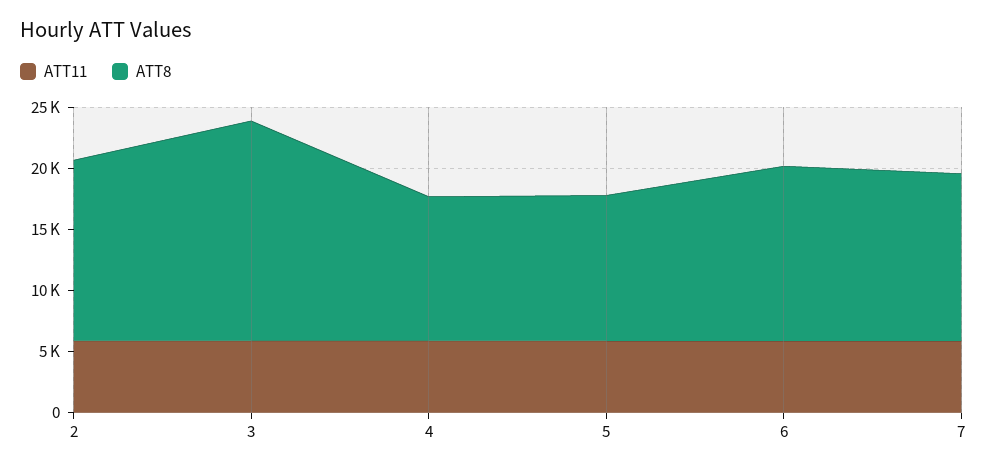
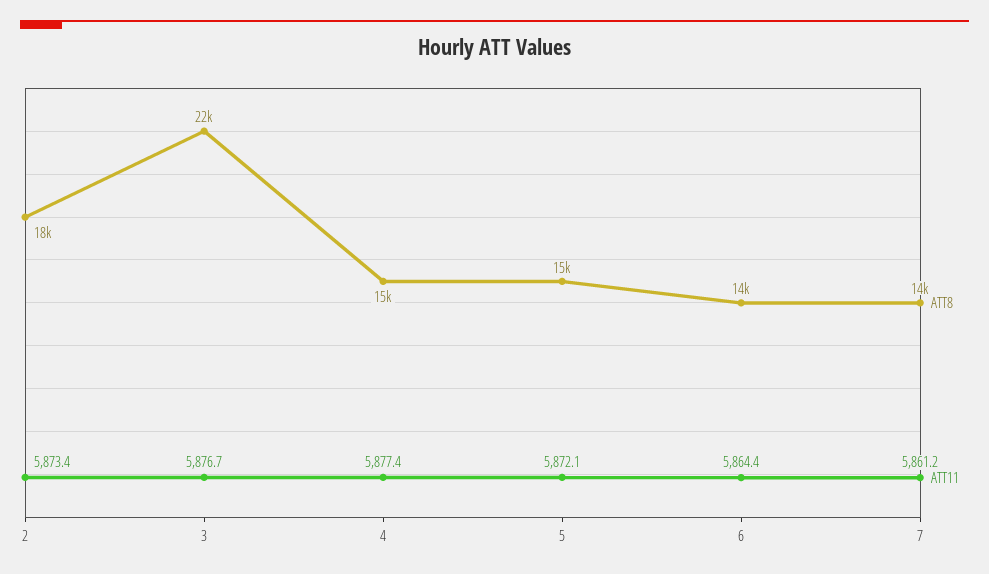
  {
    "ATT11": {
      "2": 5873.4,
      "3": 5876.7,
      "4": 5877.4,
      "5": 5872.1,
      "6": 5864.4,
      "7": 5861.2
    },
    "ATT8": {
-     "2": 15000,
+     "2": 18000,
-     "3": 18000,
+     "3": 22000,
-     "4": 12000,
+     "4": 15000,
-     "5": 12000,
+     "5": 15000,
      "6": 14000,
      "7": 14000
    }
  }

